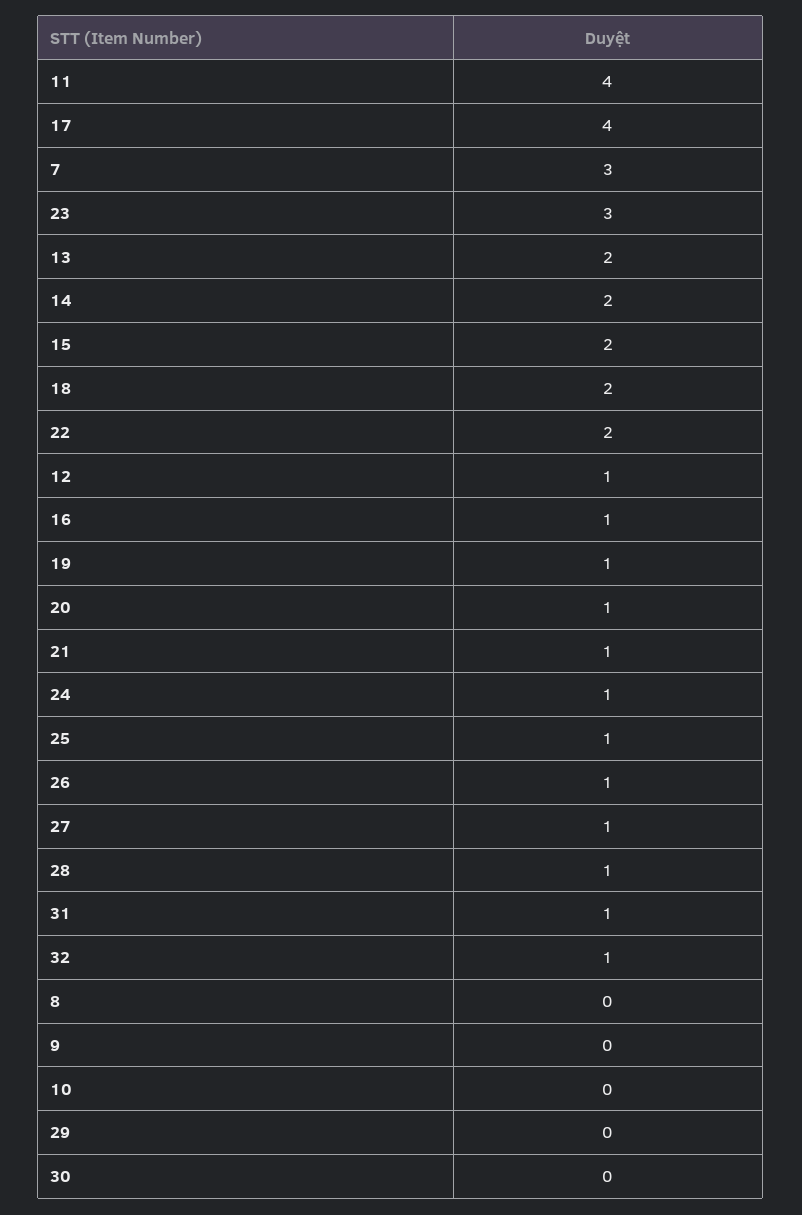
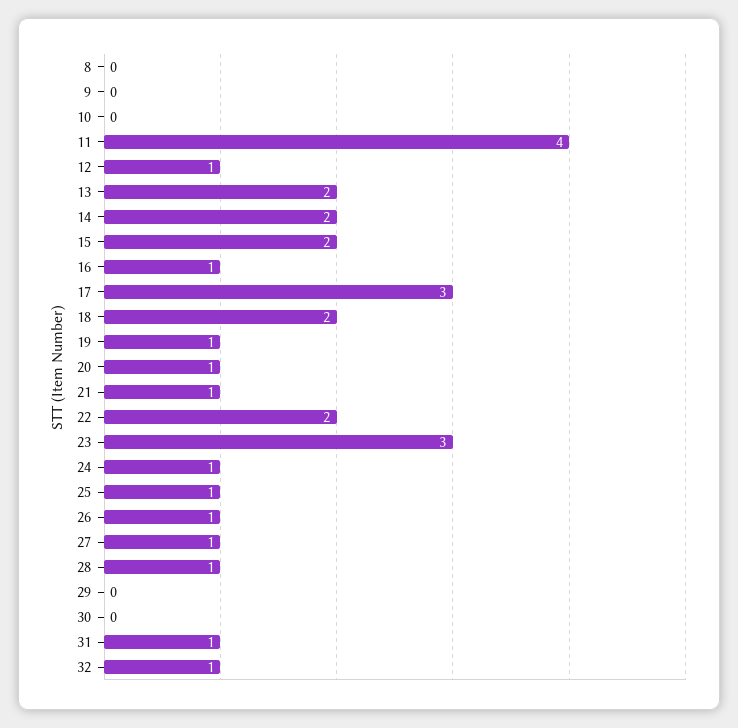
  {
    "11": 4,
-   "17": 4,
+   "17": 3,
-   "7": 3,
    "23": 3,
    "13": 2,
    "14": 2,
    "15": 2,
    "18": 2,
    "22": 2,
    "12": 1,
    "16": 1,
    "19": 1,
    "20": 1,
    "21": 1,
    "24": 1,
    "25": 1,
    "26": 1,
    "27": 1,
    "28": 1,
    "31": 1,
    "32": 1,
    "8": 0,
    "9": 0,
    "10": 0,
    "29": 0,
    "30": 0
  }

